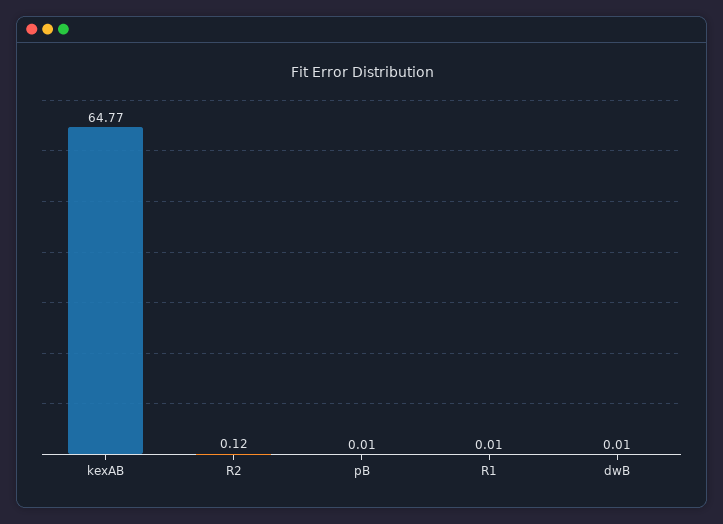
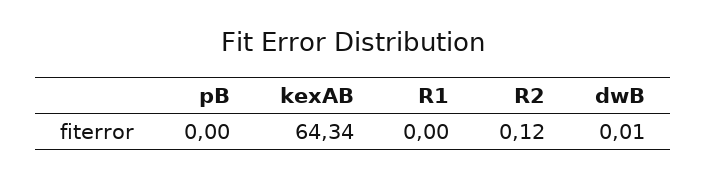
  {
-   "kexAB": 64.77,
+   "kexAB": 64.34,
    "R2": 0.12,
-   "pB": 0.01,
+   "pB": 0,
-   "R1": 0.01,
+   "R1": 0,
    "dwB": 0.01
  }

